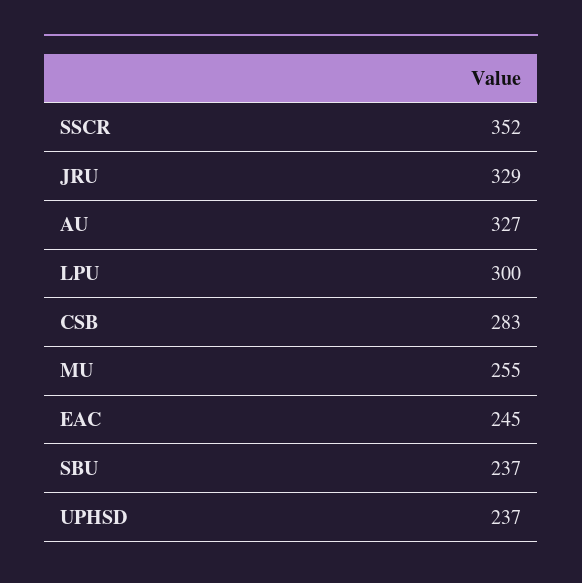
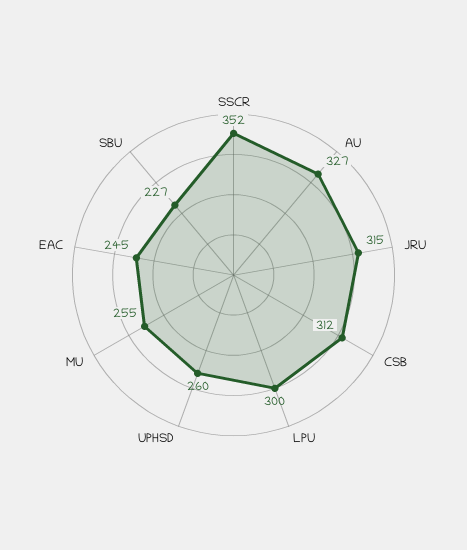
  {
    "SSCR": 352,
-   "JRU": 329,
+   "JRU": 315,
    "AU": 327,
    "LPU": 300,
-   "CSB": 283,
+   "CSB": 312,
    "MU": 255,
    "EAC": 245,
-   "SBU": 237,
+   "SBU": 227,
-   "UPHSD": 237
+   "UPHSD": 260
  }

